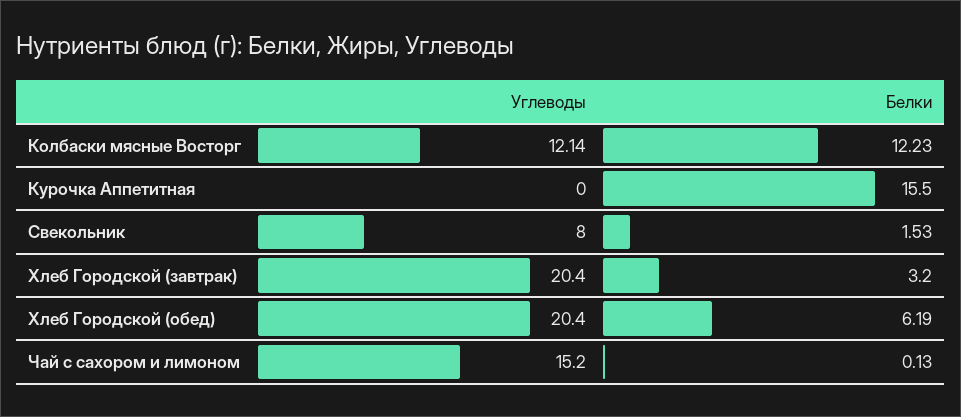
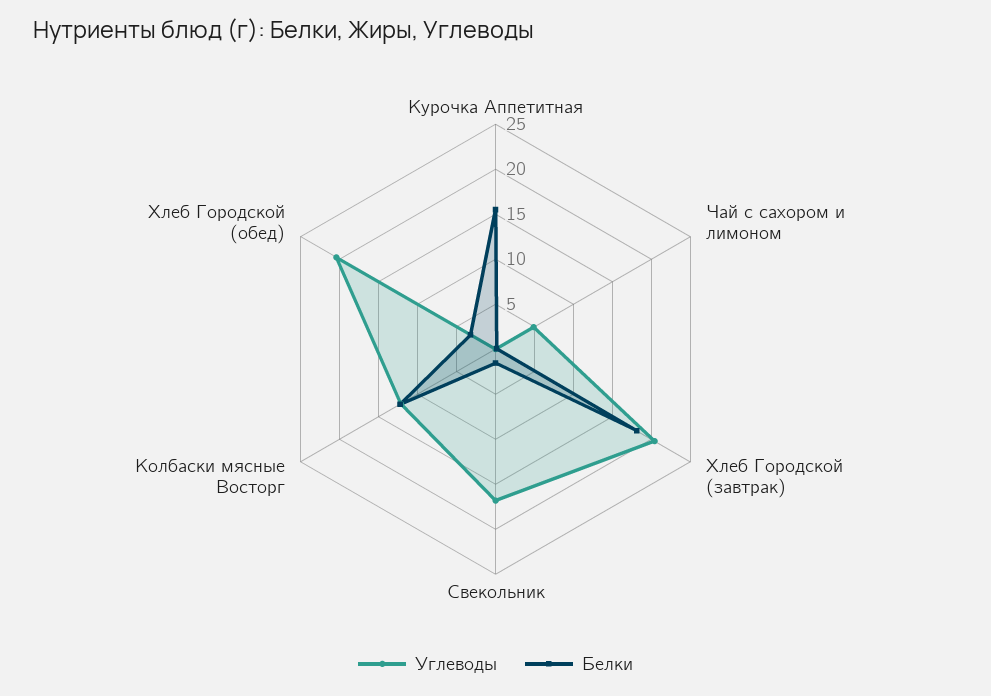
  {
    "Углеводы": {
      "Колбаски мясные Восторг": 12.14,
      "Курочка Аппетитная": 0,
-     "Свекольник": 8,
+     "Свекольник": 17,
      "Хлеб Городской (завтрак)": 20.4,
      "Хлеб Городской (обед)": 20.4,
-     "Чай с сахором и лимоном": 15.2
+     "Чай с сахором и лимоном": 5
    },
    "Белки": {
      "Колбаски мясные Восторг": 12.23,
      "Курочка Аппетитная": 15.5,
      "Свекольник": 1.53,
-     "Хлеб Городской (завтрак)": 3.2,
+     "Хлеб Городской (завтрак)": 18,
-     "Хлеб Городской (обед)": 6.19,
+     "Хлеб Городской (обед)": 3,
      "Чай с сахором и лимоном": 0.13
    }
  }

